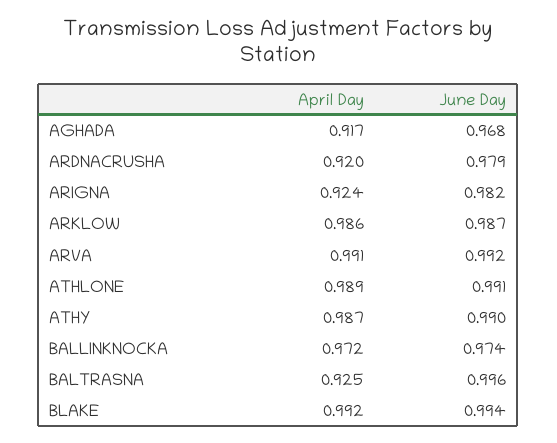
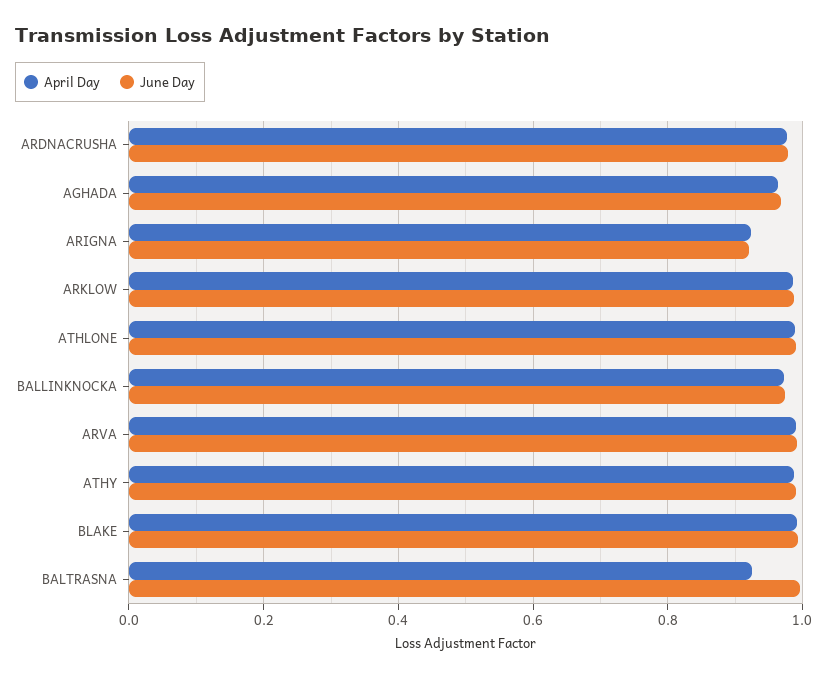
  {
    "April Day": {
-     "AGHADA": 0.917,
+     "AGHADA": 0.96,
-     "ARDNACRUSHA": 0.92,
+     "ARDNACRUSHA": 0.98,
      "ARIGNA": 0.924,
      "ARKLOW": 0.986,
      "ARVA": 0.991,
      "ATHLONE": 0.989,
      "ATHY": 0.987,
      "BALLINKNOCKA": 0.972,
      "BALTRASNA": 0.925,
      "BLAKE": 0.992
    },
    "June Day": {
      "AGHADA": 0.968,
      "ARDNACRUSHA": 0.979,
-     "ARIGNA": 0.982,
+     "ARIGNA": 0.92,
      "ARKLOW": 0.987,
      "ARVA": 0.992,
      "ATHLONE": 0.991,
      "ATHY": 0.99,
      "BALLINKNOCKA": 0.974,
      "BALTRASNA": 0.996,
      "BLAKE": 0.994
    }
  }

